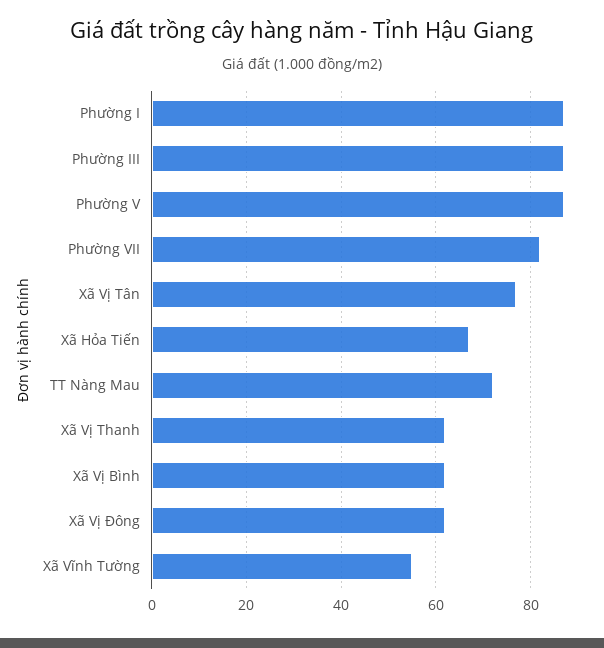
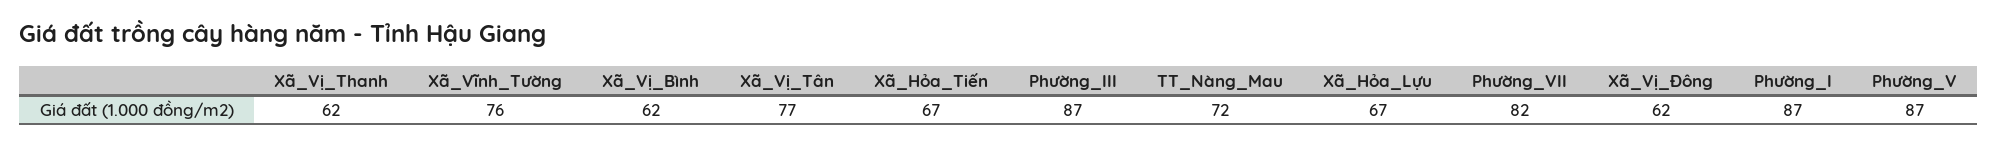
  {
    "Phường I": 87,
    "Phường III": 87,
    "Phường V": 87,
    "Phường VII": 82,
    "Xã Vị Tân": 77,
    "Xã Hỏa Tiến": 67,
    "TT Nàng Mau": 72,
    "Xã Vị Thanh": 62,
    "Xã Vị Bình": 62,
    "Xã Vị Đông": 62,
-   "Xã Vĩnh Tường": 55
+   "Xã Vĩnh Tường": 76,
+   "Xã_Hỏa_Lựu": 67
  }

